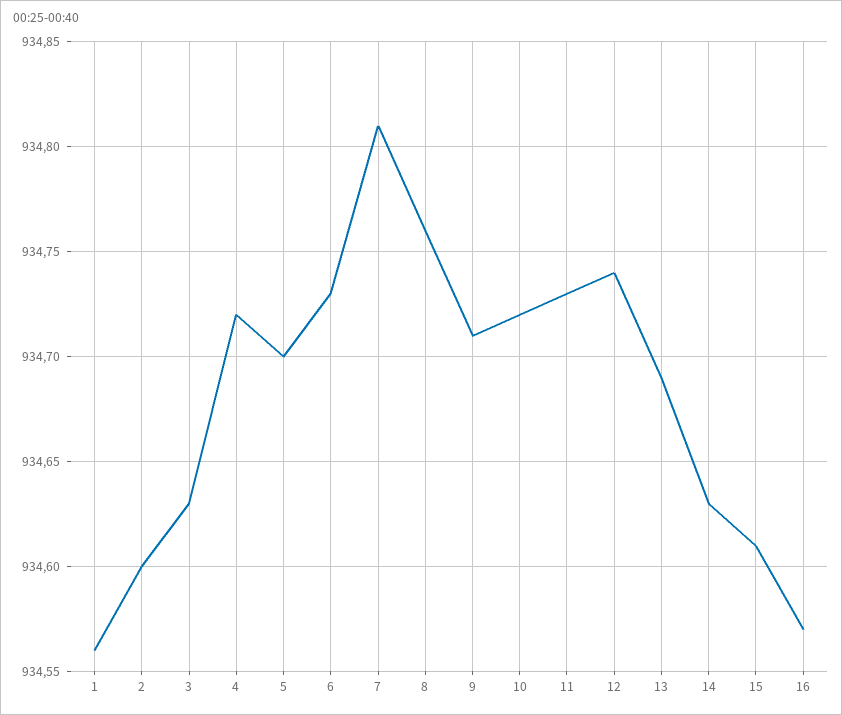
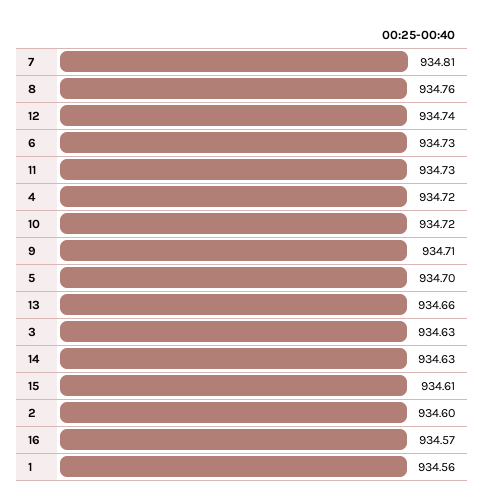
  {
    "1": 934.56,
    "2": 934.6,
    "3": 934.63,
    "4": 934.72,
    "5": 934.7,
    "6": 934.73,
    "7": 934.81,
    "8": 934.76,
    "9": 934.71,
    "10": 934.72,
    "11": 934.73,
    "12": 934.74,
-   "13": 934.69,
+   "13": 934.66,
    "14": 934.63,
    "15": 934.61,
    "16": 934.57
  }

